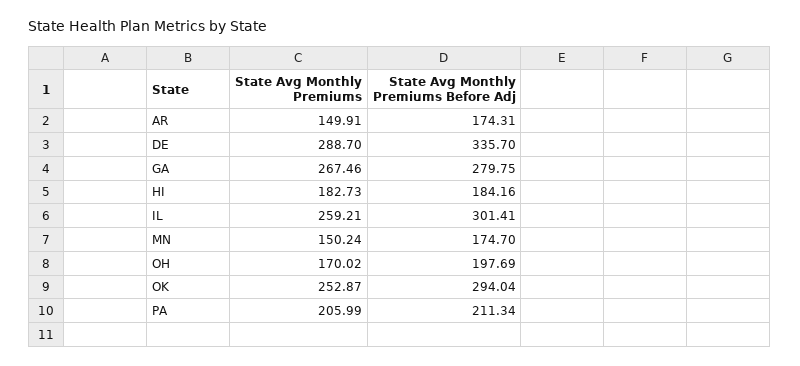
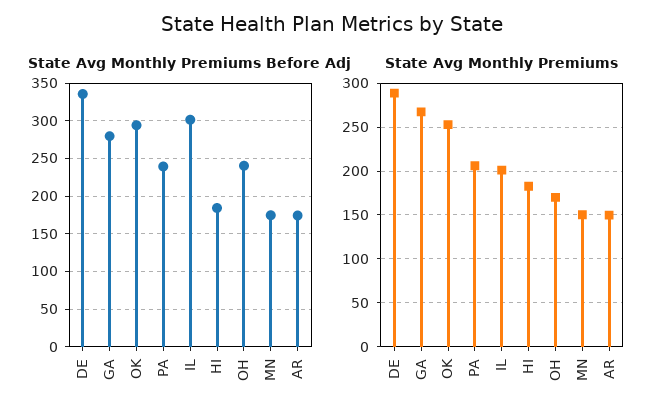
  {
    "State Avg Monthly Premiums": {
      "AR": 149.91,
      "DE": 288.7,
      "GA": 267.46,
      "HI": 182.73,
-     "IL": 259.21,
+     "IL": 200,
      "MN": 150.24,
      "OH": 170.02,
      "OK": 252.87,
      "PA": 205.99
    },
    "State Avg Monthly Premiums Before Adj": {
      "AR": 174.31,
      "DE": 335.7,
      "GA": 279.75,
      "HI": 184.16,
      "IL": 301.41,
      "MN": 174.7,
-     "OH": 197.69,
+     "OH": 240,
      "OK": 294.04,
-     "PA": 211.34
+     "PA": 240
    }
  }

